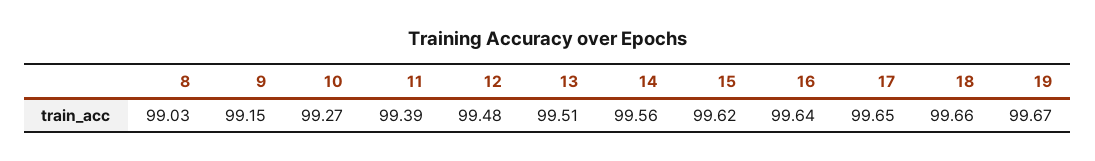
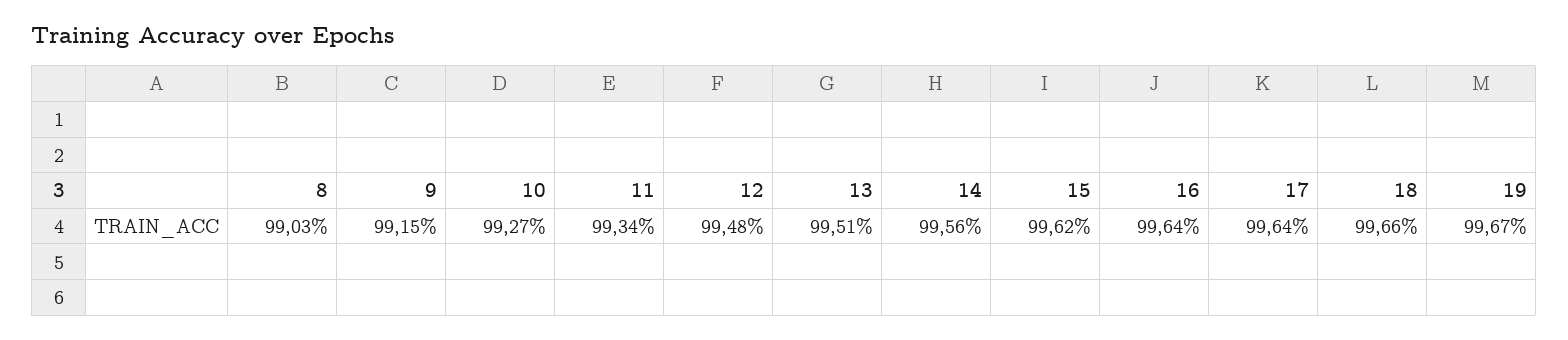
  {
    "8": 99.03,
    "9": 99.15,
    "10": 99.27,
-   "11": 99.39,
+   "11": 99.34,
    "12": 99.48,
    "13": 99.51,
    "14": 99.56,
    "15": 99.62,
    "16": 99.64,
-   "17": 99.65,
+   "17": 99.64,
    "18": 99.66,
    "19": 99.67
  }

